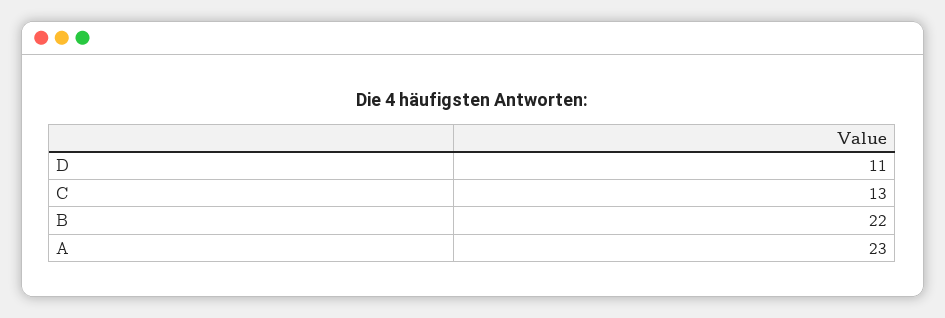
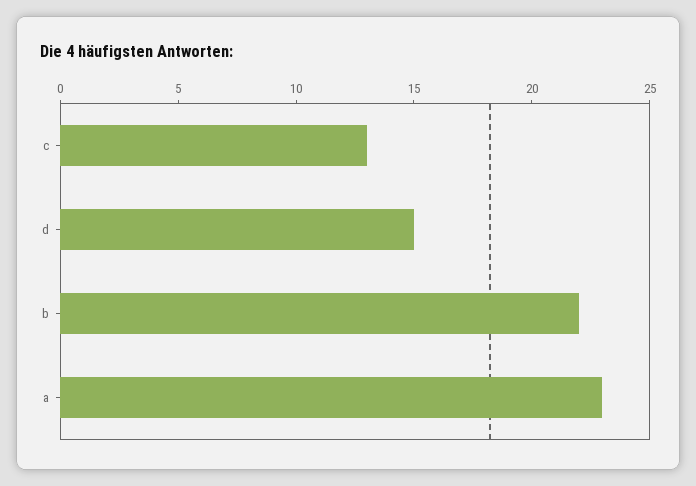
  {
-   "D": 11,
+   "D": 15,
    "C": 13,
    "B": 22,
    "A": 23
  }

